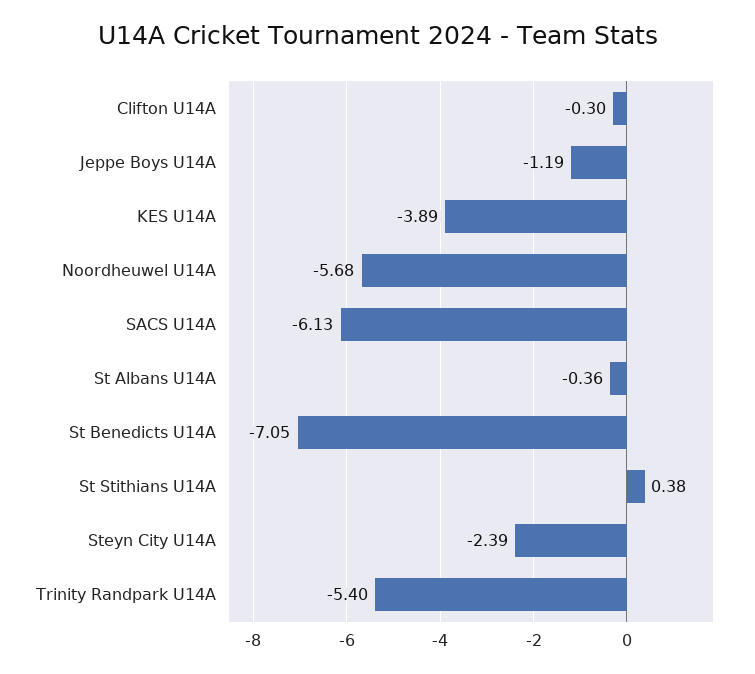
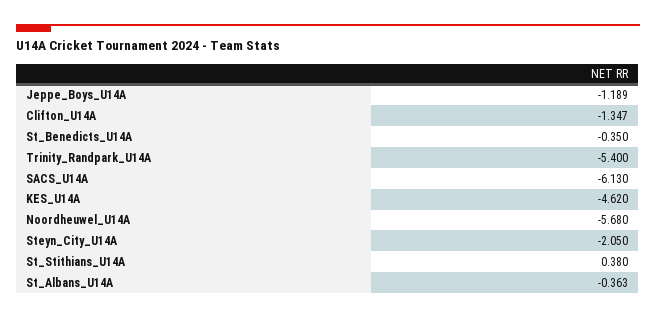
  {
-   "Clifton U14A": -0.3,
+   "Clifton U14A": -1.347,
    "Jeppe Boys U14A": -1.189,
-   "KES U14A": -3.89,
+   "KES U14A": -4.62,
    "Noordheuwel U14A": -5.68,
    "SACS U14A": -6.13,
    "St Albans U14A": -0.363,
-   "St Benedicts U14A": -7.05,
+   "St Benedicts U14A": -0.35,
    "St Stithians U14A": 0.38,
-   "Steyn City U14A": -2.39,
+   "Steyn City U14A": -2.05,
    "Trinity Randpark U14A": -5.4
  }

